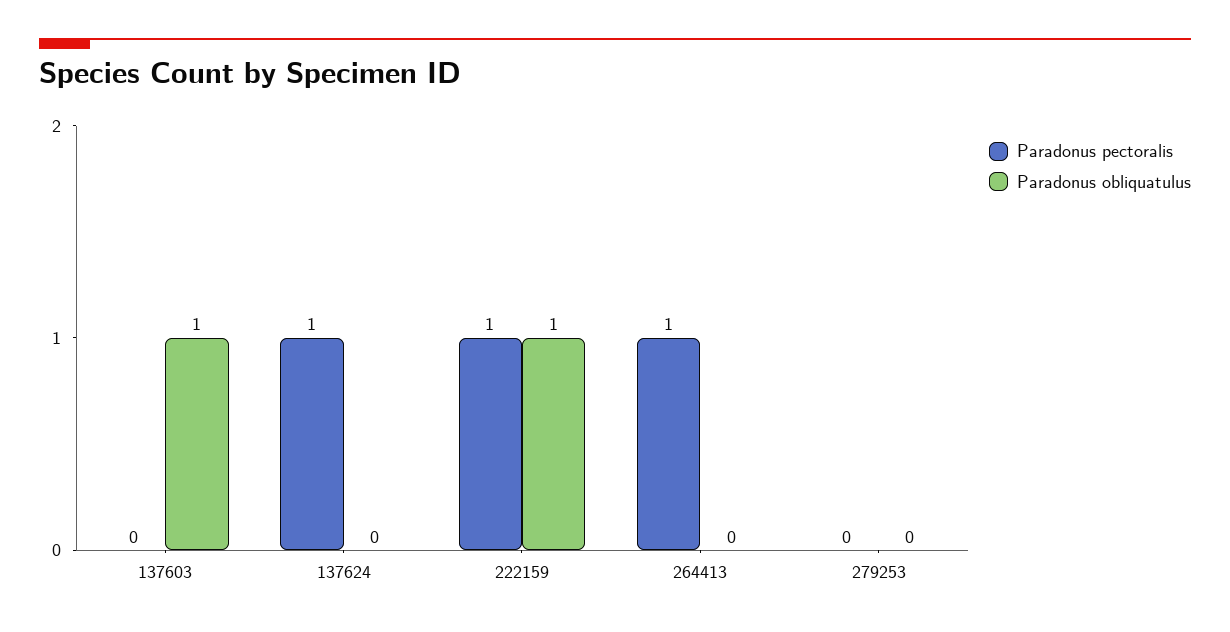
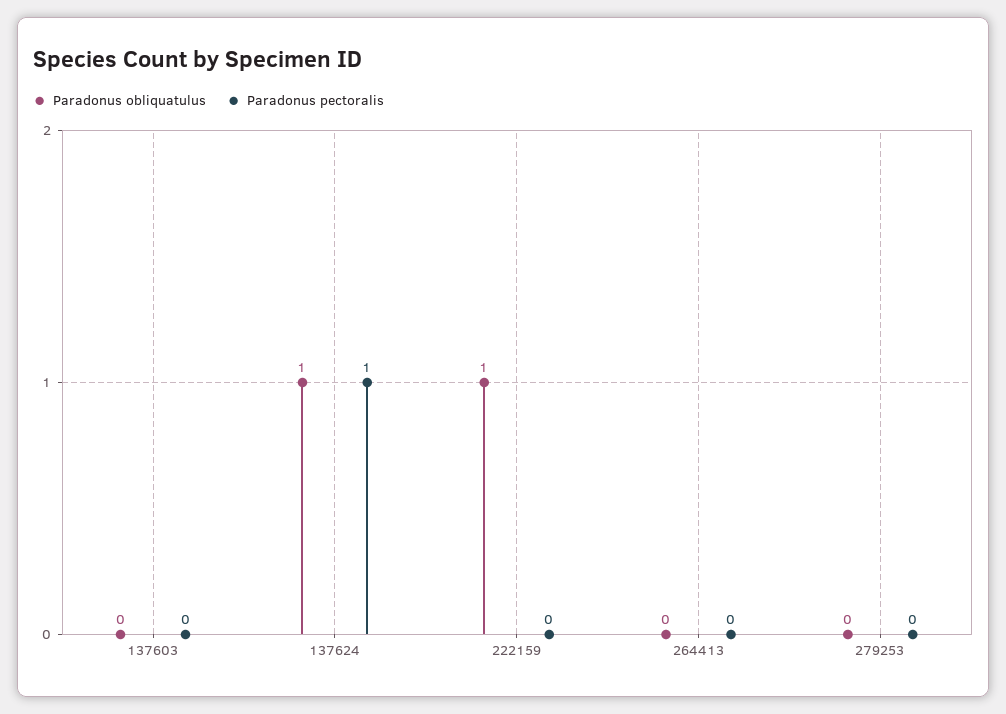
  {
    "Paradonus pectoralis": {
      "137603": 0,
      "137624": 1,
-     "222159": 1,
+     "222159": 0,
-     "264413": 1,
+     "264413": 0,
      "279253": 0
    },
    "Paradonus obliquatulus": {
-     "137603": 1,
+     "137603": 0,
-     "137624": 0,
+     "137624": 1,
      "222159": 1,
      "264413": 0,
      "279253": 0
    }
  }

